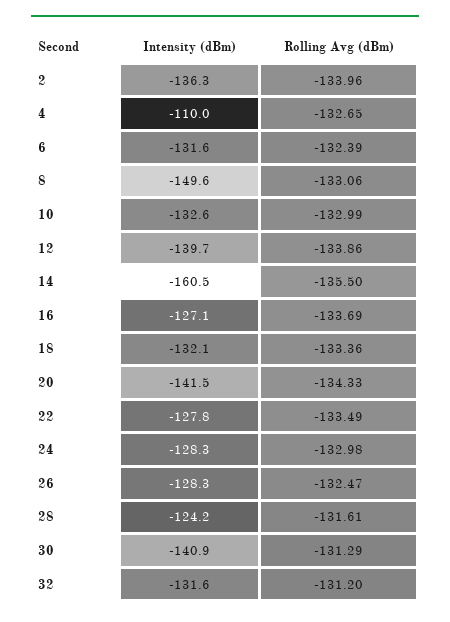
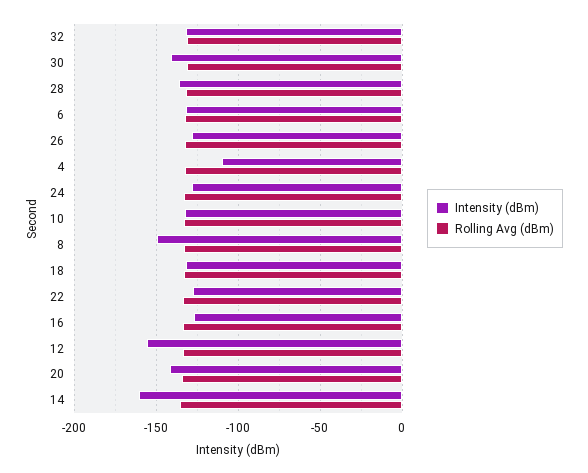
  {
    "Intensity (dBm)": {
-     "2": -136.3,
      "4": -110,
      "6": -131.6,
      "8": -149.6,
      "10": -132.6,
-     "12": -139.7,
+     "12": -155,
      "14": -160.5,
      "16": -127.1,
      "18": -132.1,
      "20": -141.5,
      "22": -127.8,
      "24": -128.3,
      "26": -128.3,
-     "28": -124.2,
+     "28": -135,
      "30": -140.9,
      "32": -131.6
    },
    "Rolling Avg (dBm)": {
-     "2": -133.96,
      "4": -132.65,
      "6": -132.39,
      "8": -133.06,
      "10": -132.99,
      "12": -133.86,
      "14": -135.5,
      "16": -133.69,
      "18": -133.36,
      "20": -134.33,
      "22": -133.49,
      "24": -132.98,
      "26": -132.47,
      "28": -131.61,
      "30": -131.29,
      "32": -131.2
    }
  }

